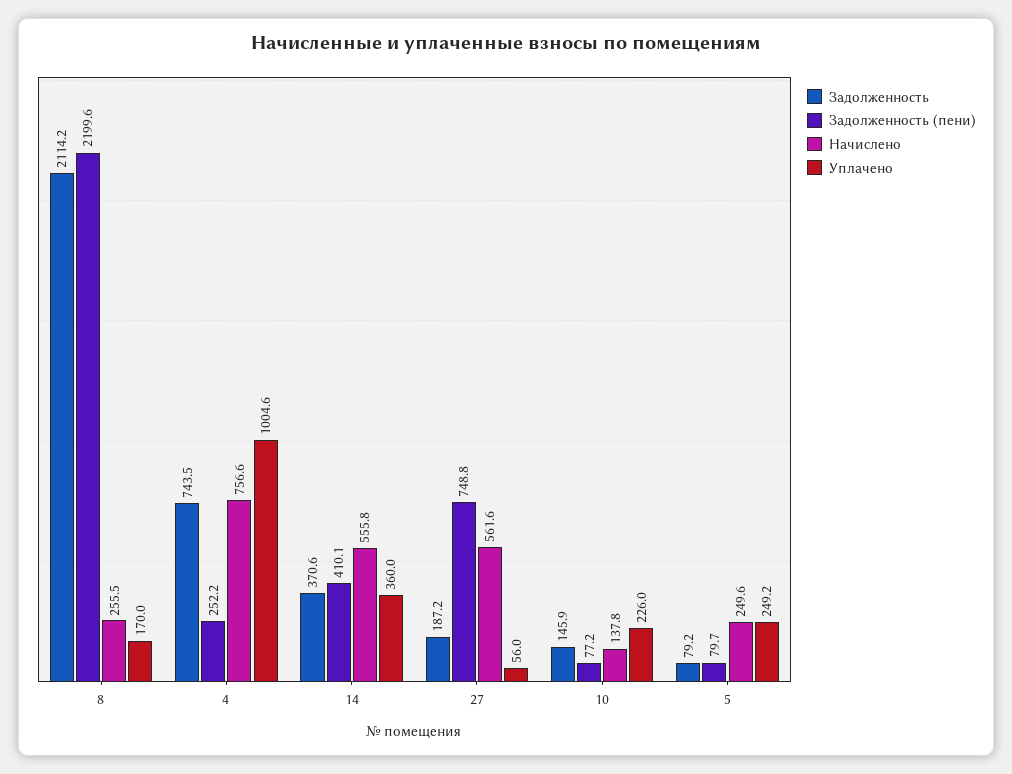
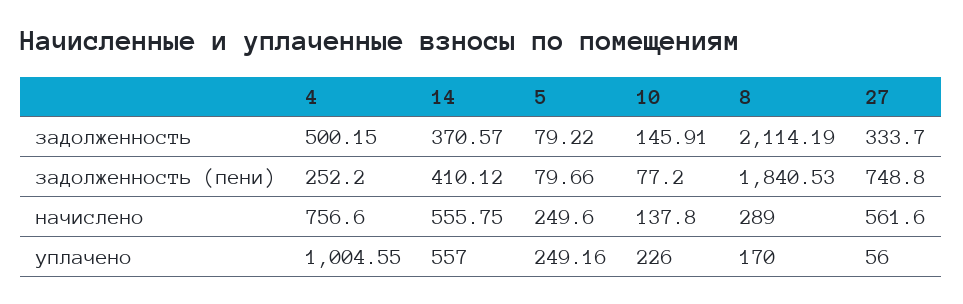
  {
    "Задолженность": {
      "8": 2114.19,
-     "4": 743.5,
+     "4": 500.15,
      "14": 370.57,
-     "27": 187.2,
+     "27": 333.7,
      "10": 145.91,
      "5": 79.22
    },
    "Задолженность (пени)": {
-     "8": 2199.6,
+     "8": 1840.53,
      "4": 252.2,
      "14": 410.12,
      "27": 748.8,
      "10": 77.2,
      "5": 79.66
    },
    "Начислено": {
-     "8": 255.5,
+     "8": 289,
      "4": 756.6,
      "14": 555.75,
      "27": 561.6,
      "10": 137.8,
      "5": 249.6
    },
    "Уплачено": {
      "8": 170,
      "4": 1004.55,
-     "14": 360,
+     "14": 557,
      "27": 56,
      "10": 226,
      "5": 249.16
    }
  }

